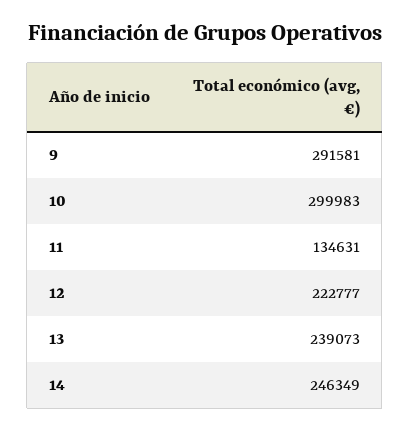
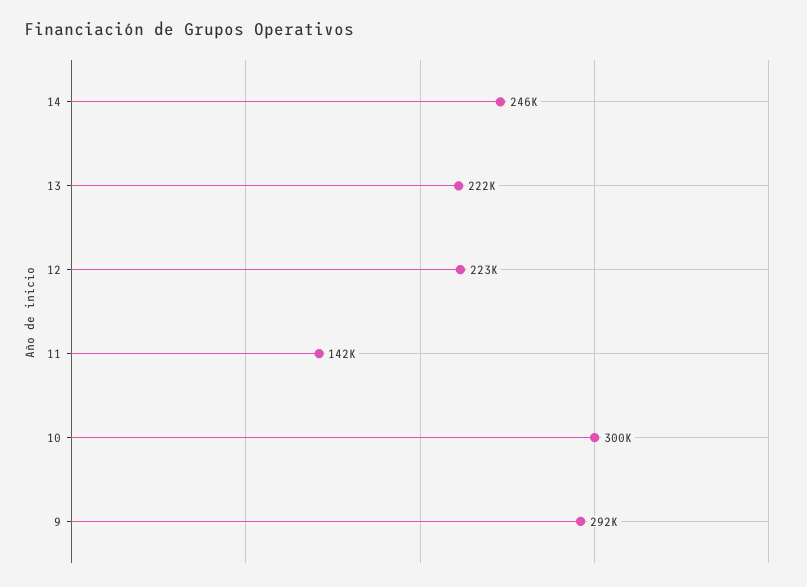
  {
    "9": 291581,
    "10": 299983,
-   "11": 134631,
+   "11": 142000,
    "12": 222777,
-   "13": 239073,
+   "13": 222000,
    "14": 246349
  }

